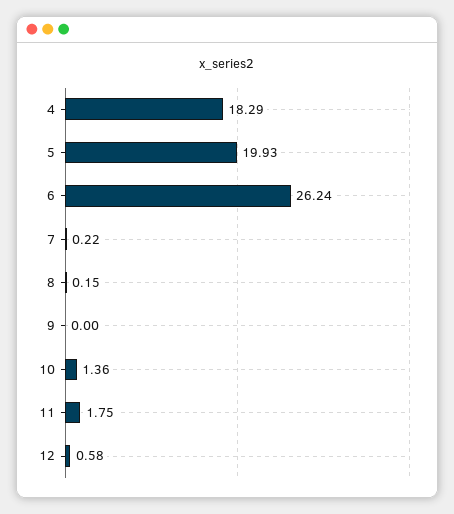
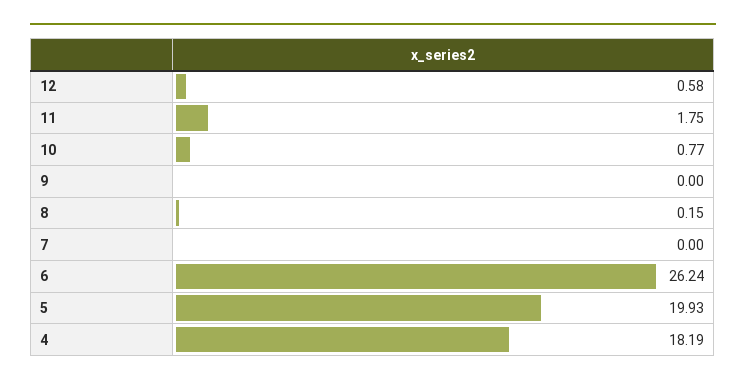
  {
-   "4": 18.29,
+   "4": 18.19,
    "5": 19.93,
    "6": 26.24,
-   "7": 0.22,
+   "7": 0,
    "8": 0.15,
    "9": 0,
-   "10": 1.36,
+   "10": 0.77,
    "11": 1.75,
    "12": 0.58
  }

